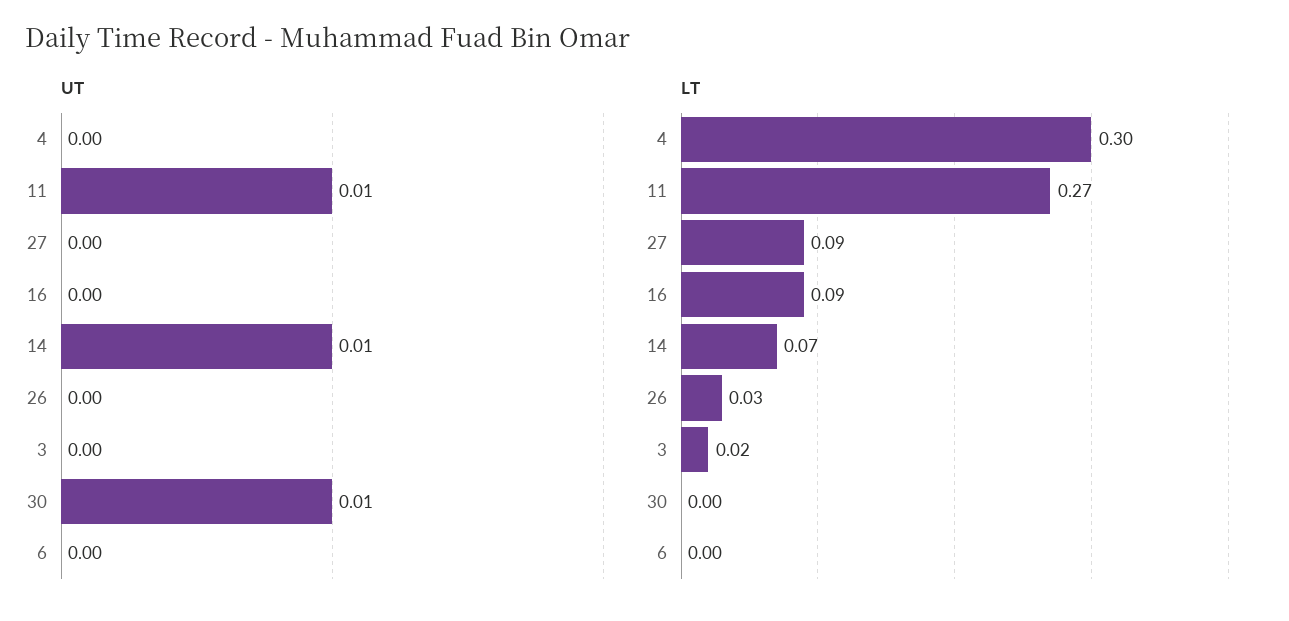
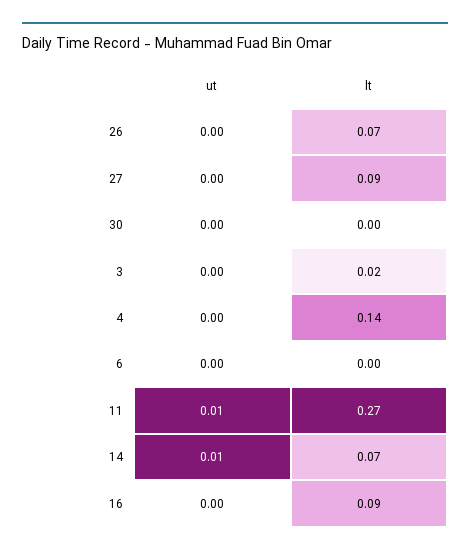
  {
    "UT": {
      "4": 0,
      "11": 0.01,
      "27": 0,
      "16": 0,
      "14": 0.01,
      "26": 0,
      "3": 0,
-     "30": 0.01,
+     "30": 0,
      "6": 0
    },
    "LT": {
-     "4": 0.3,
+     "4": 0.14,
      "11": 0.27,
      "27": 0.09,
      "16": 0.09,
      "14": 0.07,
-     "26": 0.03,
+     "26": 0.07,
      "3": 0.02,
      "30": 0,
      "6": 0
    }
  }

